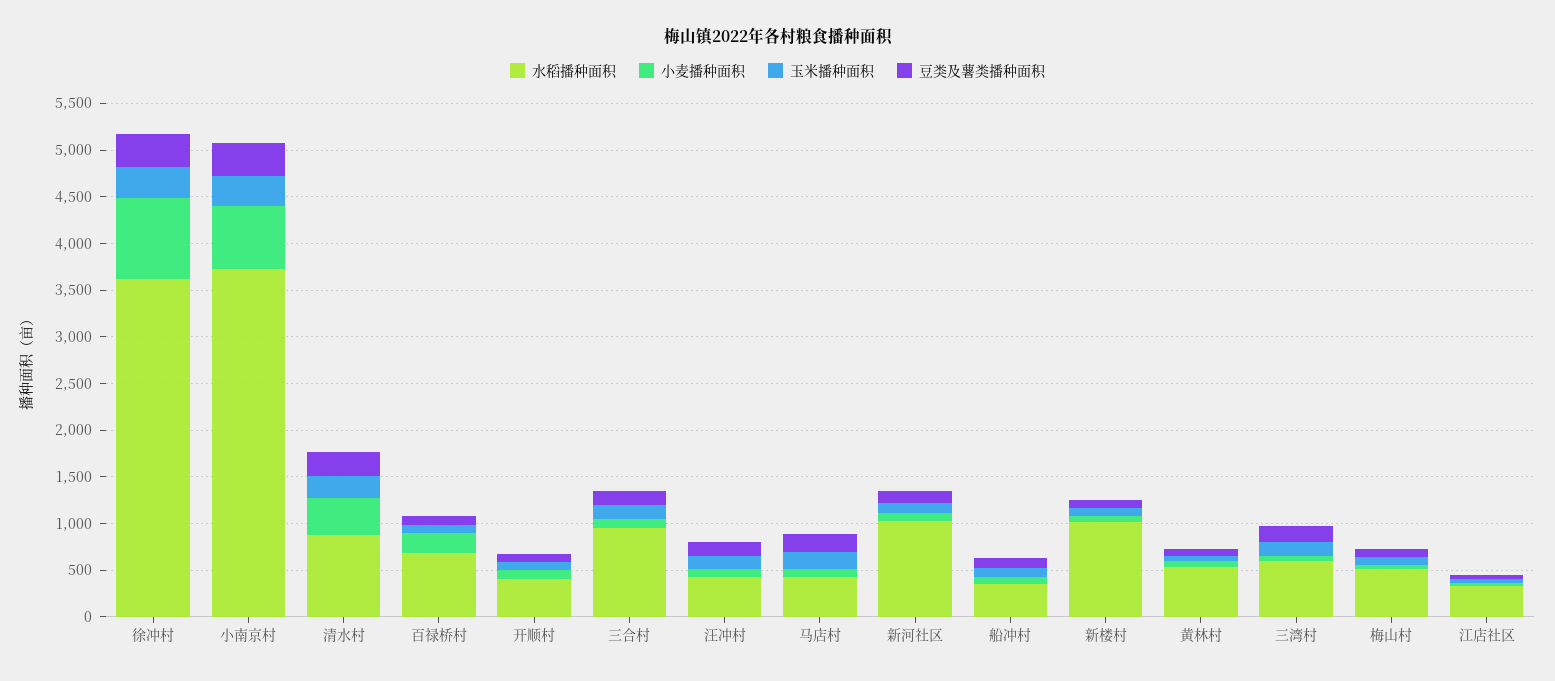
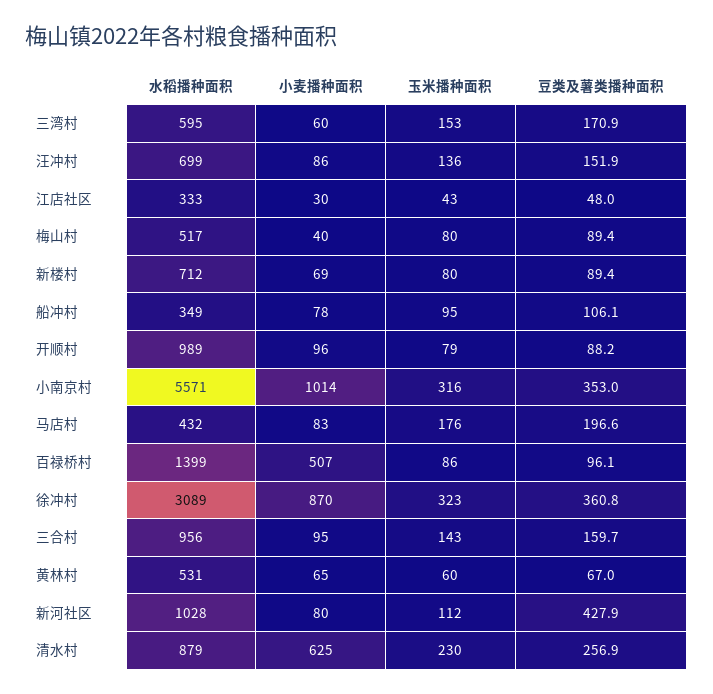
  {
    "水稻播种面积": {
-     "徐冲村": 3600,
+     "徐冲村": 3089,
-     "小南京村": 3700,
+     "小南京村": 5571,
      "清水村": 879,
-     "百禄桥村": 700,
+     "百禄桥村": 1399,
-     "开顺村": 400,
+     "开顺村": 989,
      "三合村": 956,
-     "汪冲村": 400,
+     "汪冲村": 699,
      "马店村": 432,
      "新河社区": 1028,
      "船冲村": 349,
-     "新楼村": 1000,
+     "新楼村": 712,
      "黄林村": 531,
      "三湾村": 595,
      "梅山村": 517,
      "江店社区": 333
    },
    "小麦播种面积": {
      "徐冲村": 870,
-     "小南京村": 700,
+     "小南京村": 1014,
-     "清水村": 400,
+     "清水村": 625,
-     "百禄桥村": 200,
+     "百禄桥村": 507,
      "开顺村": 96,
      "三合村": 95,
      "汪冲村": 86,
      "马店村": 83,
      "新河社区": 80,
      "船冲村": 78,
      "新楼村": 69,
      "黄林村": 65,
      "三湾村": 60,
      "梅山村": 40,
      "江店社区": 30
    },
    "玉米播种面积": {
      "徐冲村": 323,
      "小南京村": 316,
      "清水村": 230,
      "百禄桥村": 86,
      "开顺村": 79,
      "三合村": 143,
      "汪冲村": 136,
      "马店村": 176,
      "新河社区": 112,
      "船冲村": 95,
      "新楼村": 80,
      "黄林村": 60,
      "三湾村": 153,
      "梅山村": 80,
      "江店社区": 43
    },
    "豆类及薯类播种面积": {
      "徐冲村": 360.8,
      "小南京村": 353,
      "清水村": 256.9,
      "百禄桥村": 96.1,
      "开顺村": 88.2,
      "三合村": 159.7,
      "汪冲村": 151.9,
      "马店村": 196.6,
-     "新河社区": 100,
+     "新河社区": 427.9,
      "船冲村": 106.1,
      "新楼村": 89.4,
      "黄林村": 67,
      "三湾村": 170.9,
      "梅山村": 89.4,
      "江店社区": 48
    }
  }

